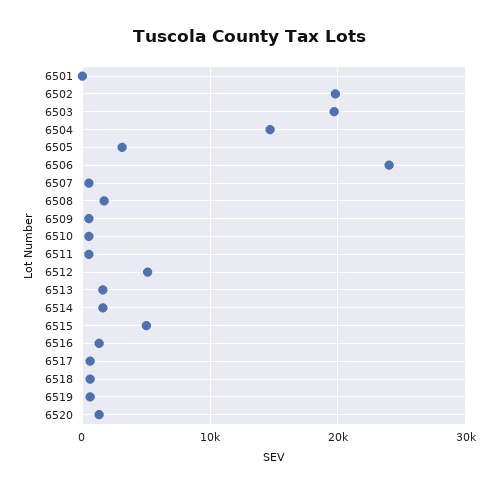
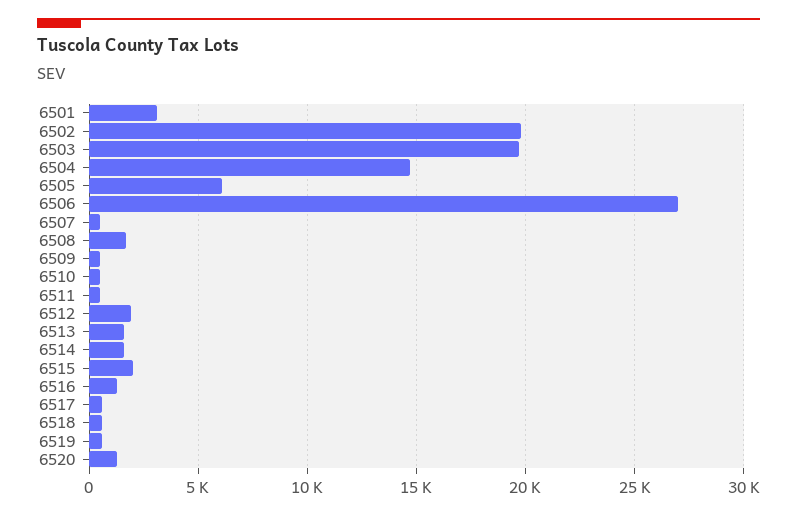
  {
-   "6501": 0,
+   "6501": 3000,
    "6502": 20000,
    "6503": 19500,
    "6504": 14500,
-   "6505": 3000,
+   "6505": 6000,
-   "6506": 24000,
+   "6506": 27000,
    "6507": 500,
    "6508": 1500,
    "6509": 500,
    "6510": 500,
    "6511": 500,
-   "6512": 5000,
+   "6512": 2000,
    "6513": 1500,
    "6514": 1500,
-   "6515": 5000,
+   "6515": 2000,
    "6516": 1500,
    "6517": 500,
    "6518": 500,
    "6519": 500,
    "6520": 1500
  }

